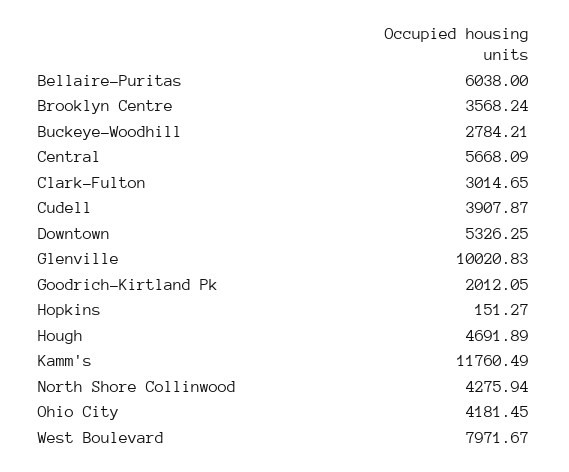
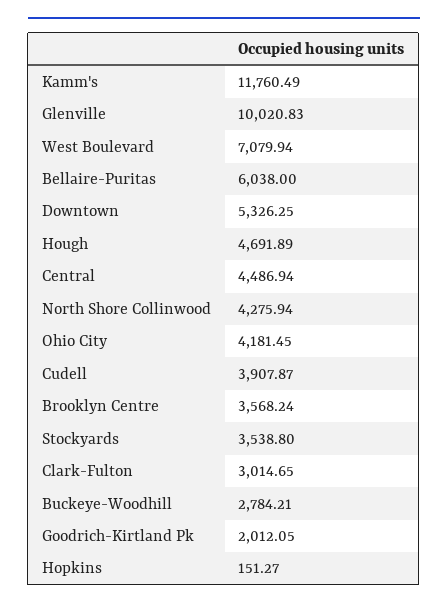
  {
    "Bellaire-Puritas": 6038,
    "Brooklyn Centre": 3568.24,
    "Buckeye-Woodhill": 2784.21,
-   "Central": 5668.09,
+   "Central": 4486.94,
    "Clark-Fulton": 3014.65,
    "Cudell": 3907.87,
    "Downtown": 5326.25,
    "Glenville": 10020.83,
    "Goodrich-Kirtland Pk": 2012.05,
    "Hopkins": 151.27,
    "Hough": 4691.89,
    "Kamm's": 11760.49,
    "North Shore Collinwood": 4275.94,
    "Ohio City": 4181.45,
-   "West Boulevard": 7971.67
+   "West Boulevard": 7079.94,
+   "Stockyards": 3538.8
  }

